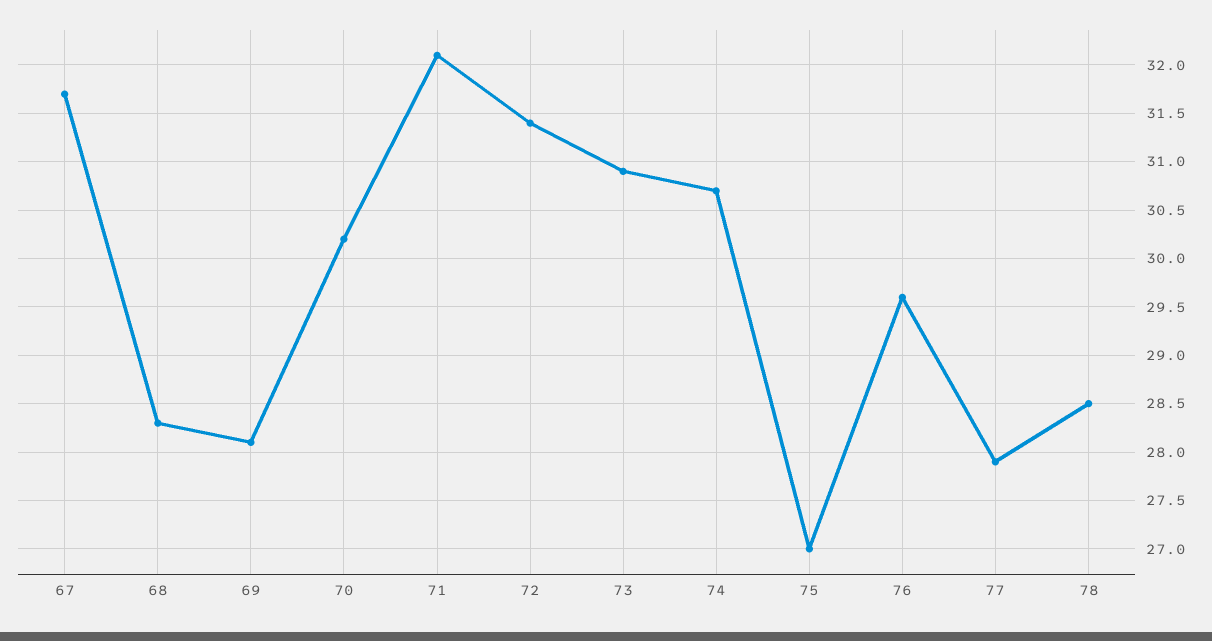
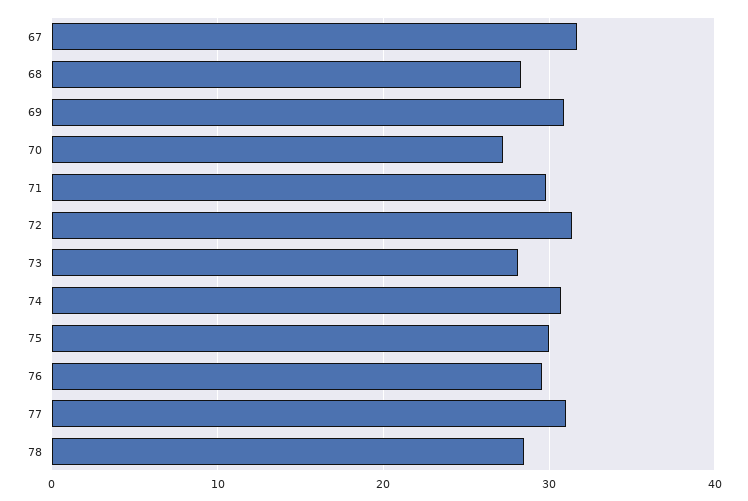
  {
    "67": 31.7,
    "68": 28.3,
-   "69": 28.1,
+   "69": 31,
-   "70": 30.2,
+   "70": 27,
-   "71": 32.1,
+   "71": 30,
    "72": 31.4,
-   "73": 30.9,
+   "73": 28,
    "74": 30.7,
-   "75": 27,
+   "75": 30,
    "76": 29.6,
-   "77": 27.9,
+   "77": 31,
    "78": 28.5
  }

